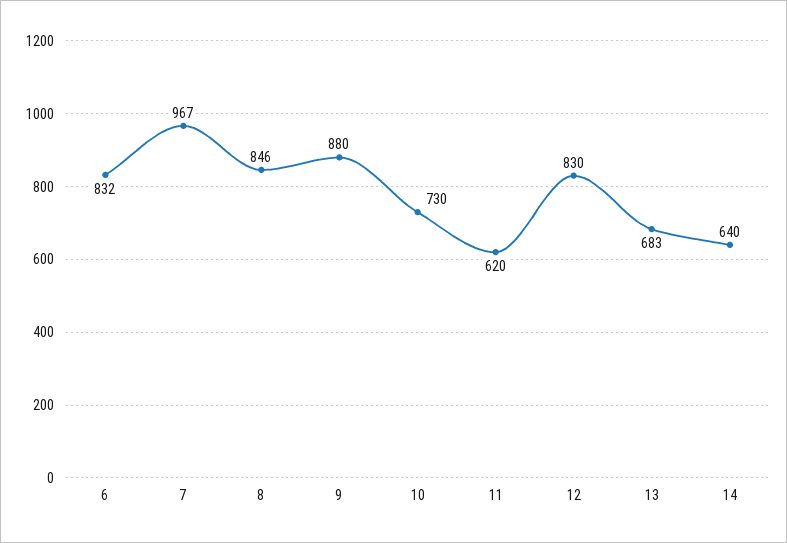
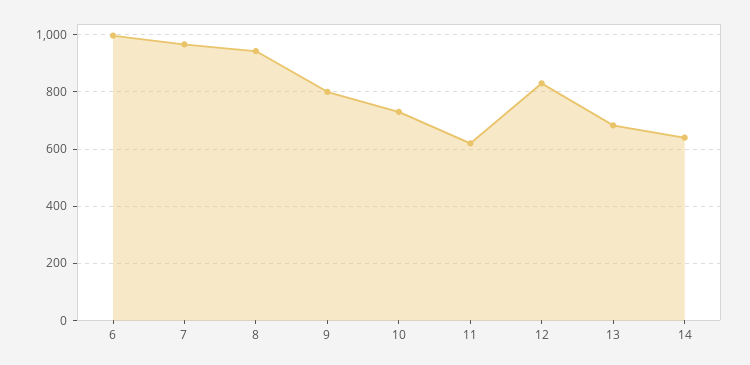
  {
-   "6": 832,
+   "6": 1000,
    "7": 967,
-   "8": 846,
+   "8": 950,
-   "9": 880,
+   "9": 800,
    "10": 730,
    "11": 620,
    "12": 830,
    "13": 683,
    "14": 640
  }

